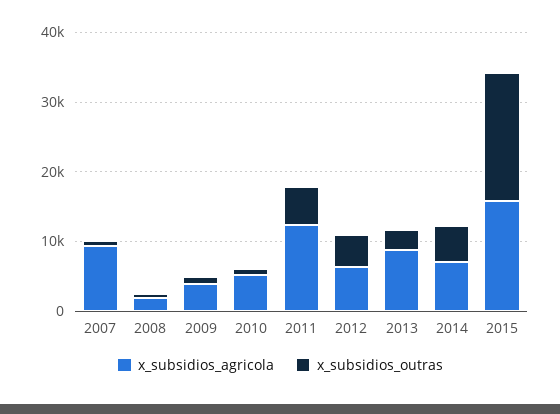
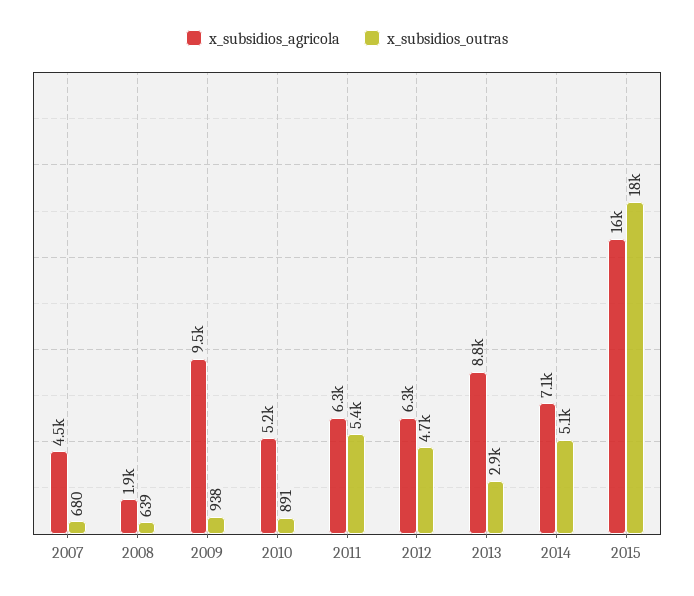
  {
    "x_subsidios_agricola": {
-     "2007": 10000,
+     "2007": 4500,
      "2008": 1900,
-     "2009": 4000,
+     "2009": 9500,
      "2010": 5200,
-     "2011": 12000,
+     "2011": 6300,
      "2012": 6300,
      "2013": 8800,
      "2014": 7100,
      "2015": 16000
    },
    "x_subsidios_outras": {
      "2007": 680,
      "2008": 639,
      "2009": 938,
      "2010": 891,
      "2011": 5400,
      "2012": 4700,
      "2013": 2900,
      "2014": 5100,
      "2015": 18000
    }
  }

